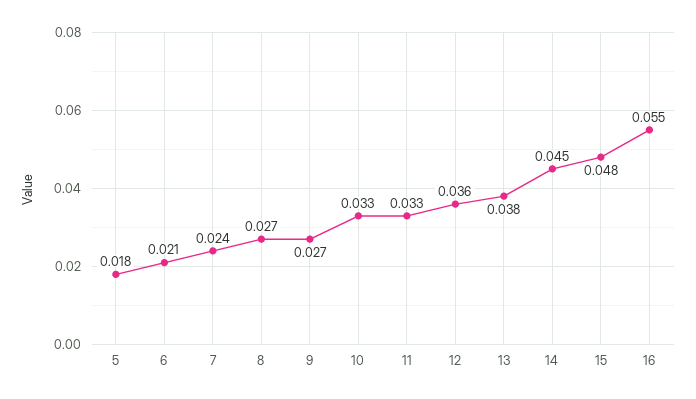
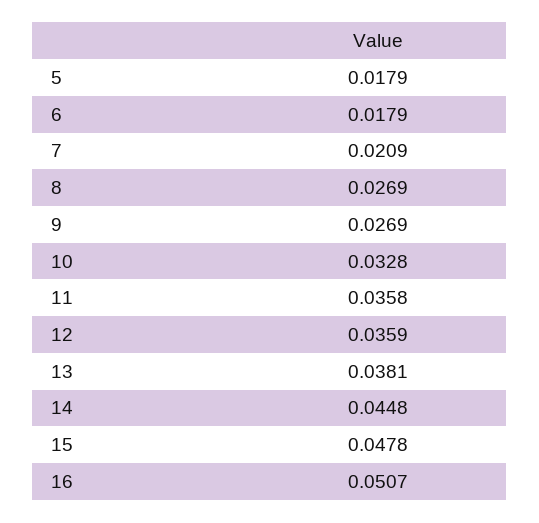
  {
    "5": 0.0179,
-   "6": 0.021,
+   "6": 0.0179,
-   "7": 0.024,
+   "7": 0.0209,
    "8": 0.0269,
    "9": 0.0269,
    "10": 0.0328,
-   "11": 0.033,
+   "11": 0.0358,
    "12": 0.0359,
    "13": 0.0381,
    "14": 0.0448,
    "15": 0.0478,
-   "16": 0.055
+   "16": 0.0507
  }

